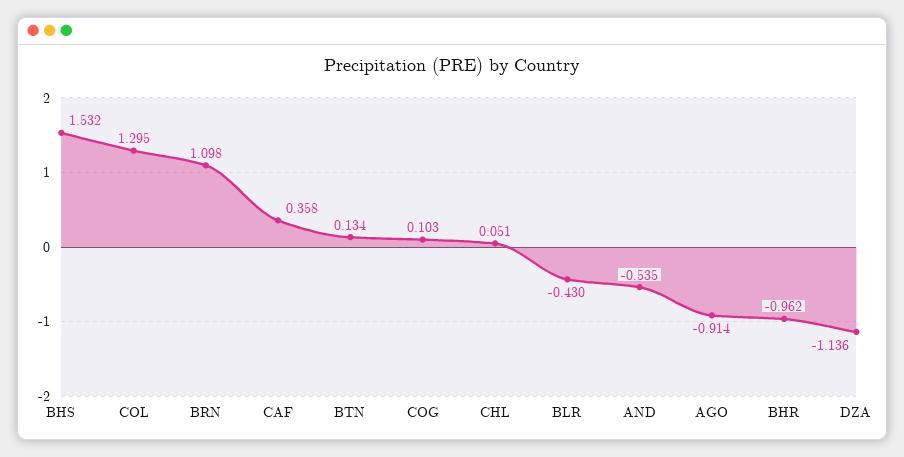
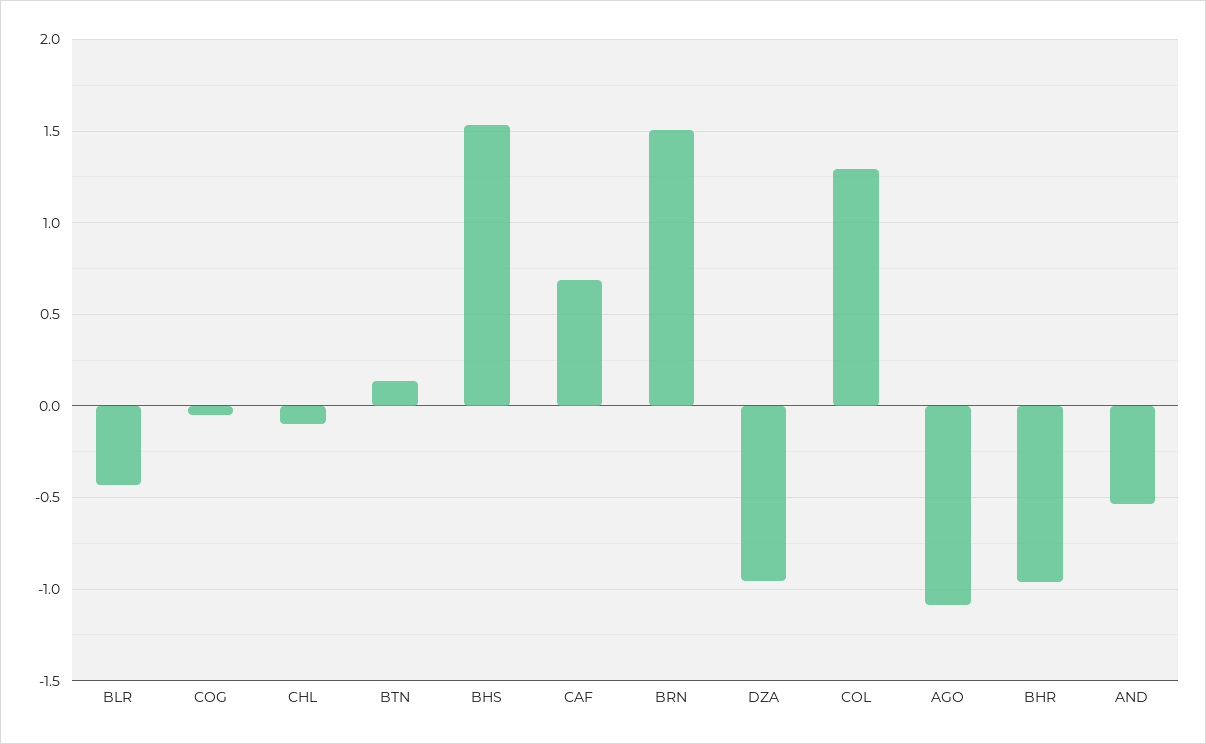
  {
    "BHS": 1.532,
    "COL": 1.295,
-   "BRN": 1.098,
+   "BRN": 1.5,
-   "CAF": 0.358,
+   "CAF": 0.7,
    "BTN": 0.134,
-   "COG": 0.103,
+   "COG": -0.05,
-   "CHL": 0.051,
+   "CHL": -0.1,
    "BLR": -0.43,
    "AND": -0.535,
-   "AGO": -0.914,
+   "AGO": -1.1,
    "BHR": -0.962,
-   "DZA": -1.136
+   "DZA": -0.95
  }

